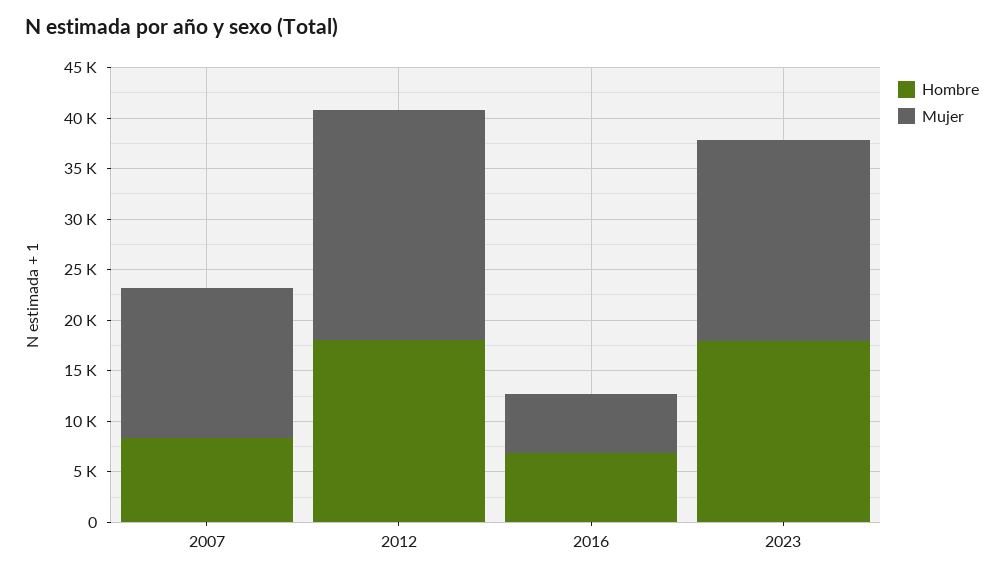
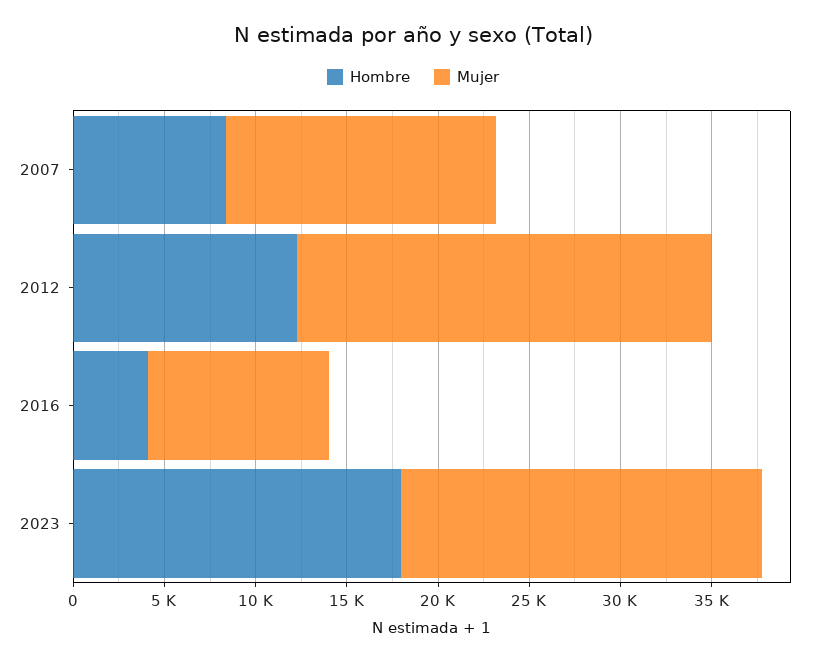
  {
    "Hombre": {
      "2007": 8000,
-     "2012": 18000,
+     "2012": 12000,
-     "2016": 7000,
+     "2016": 4000,
      "2023": 18000
    },
    "Mujer": {
      "2007": 15000,
      "2012": 23000,
-     "2016": 6000,
+     "2016": 10000,
      "2023": 20000
    }
  }

